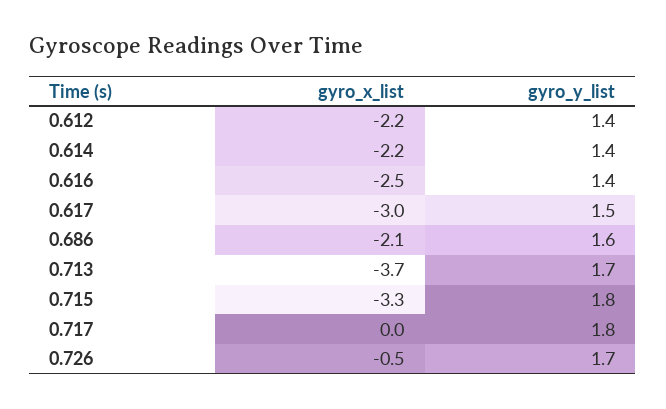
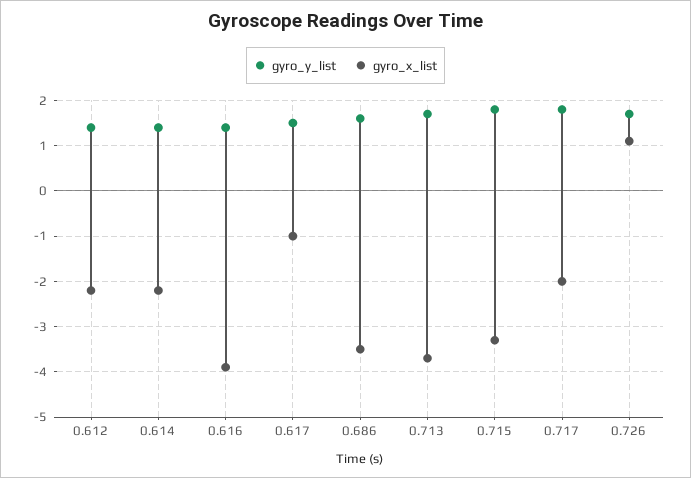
  {
    "gyro_x_list": {
      "0.612": -2.2,
      "0.614": -2.2,
-     "0.616": -2.5,
+     "0.616": -4,
-     "0.617": -3,
+     "0.617": -1,
-     "0.686": -2.1,
+     "0.686": -3.5,
      "0.713": -3.7,
      "0.715": -3.3,
-     "0.717": 0,
+     "0.717": -2,
-     "0.726": -0.5
+     "0.726": 1
    },
    "gyro_y_list": {
      "0.612": 1.4,
      "0.614": 1.4,
      "0.616": 1.4,
      "0.617": 1.5,
      "0.686": 1.6,
      "0.713": 1.7,
      "0.715": 1.8,
      "0.717": 1.8,
      "0.726": 1.7
    }
  }

